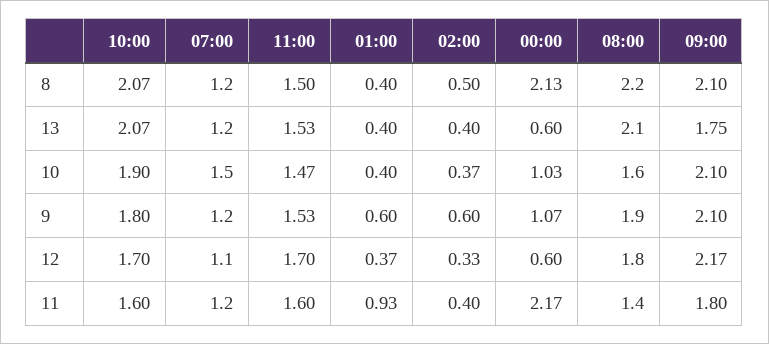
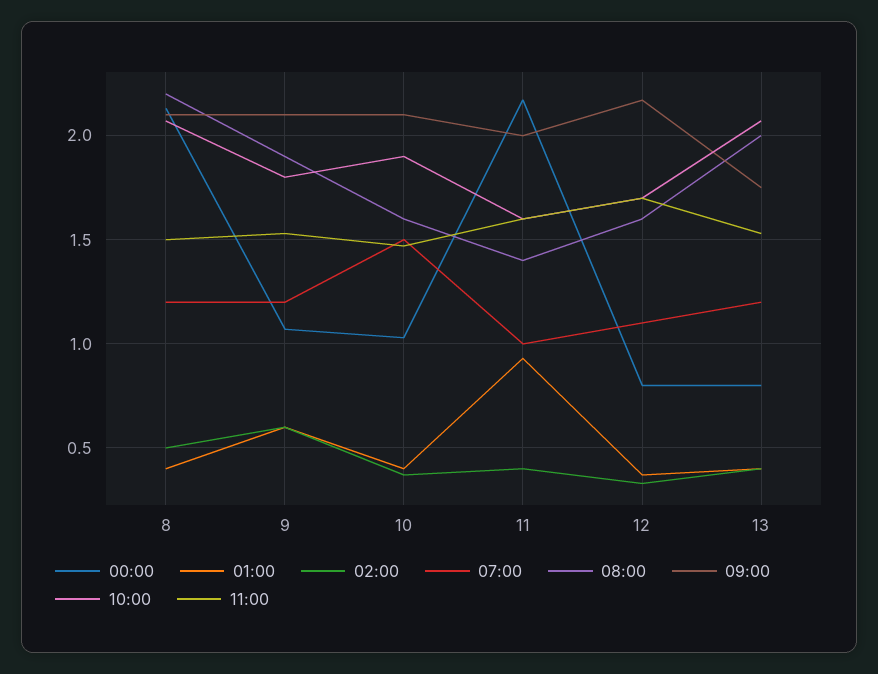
  {
    "10:00": {
      "8": 2.07,
      "13": 2.07,
      "10": 1.9,
      "9": 1.8,
      "12": 1.7,
      "11": 1.6
    },
    "07:00": {
      "8": 1.2,
      "13": 1.2,
      "10": 1.5,
      "9": 1.2,
      "12": 1.1,
-     "11": 1.2
+     "11": 1
    },
    "11:00": {
      "8": 1.5,
      "13": 1.53,
      "10": 1.47,
      "9": 1.53,
      "12": 1.7,
      "11": 1.6
    },
    "01:00": {
      "8": 0.4,
      "13": 0.4,
      "10": 0.4,
      "9": 0.6,
      "12": 0.37,
      "11": 0.93
    },
    "02:00": {
      "8": 0.5,
      "13": 0.4,
      "10": 0.37,
      "9": 0.6,
      "12": 0.33,
      "11": 0.4
    },
    "00:00": {
      "8": 2.13,
-     "13": 0.6,
+     "13": 0.8,
      "10": 1.03,
      "9": 1.07,
-     "12": 0.6,
+     "12": 0.8,
      "11": 2.17
    },
    "08:00": {
      "8": 2.2,
-     "13": 2.1,
+     "13": 2,
      "10": 1.6,
      "9": 1.9,
-     "12": 1.8,
+     "12": 1.6,
      "11": 1.4
    },
    "09:00": {
      "8": 2.1,
      "13": 1.75,
      "10": 2.1,
      "9": 2.1,
      "12": 2.17,
-     "11": 1.8
+     "11": 2
    }
  }

